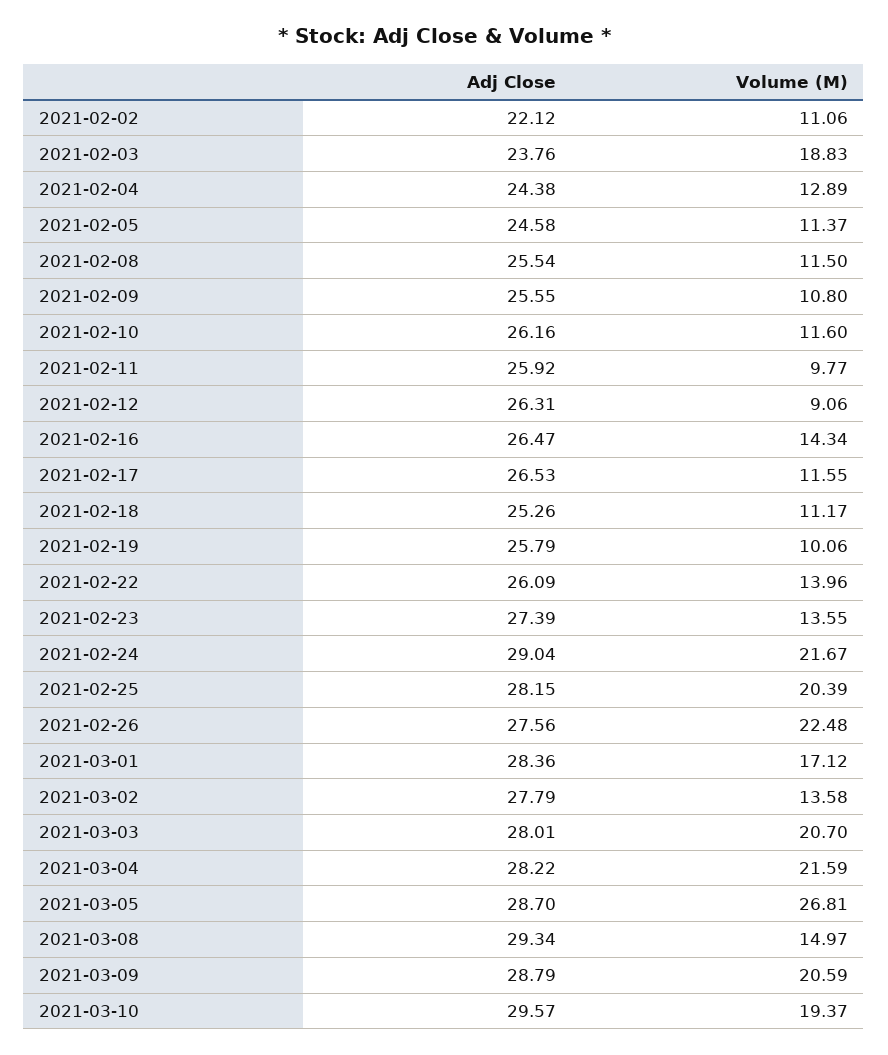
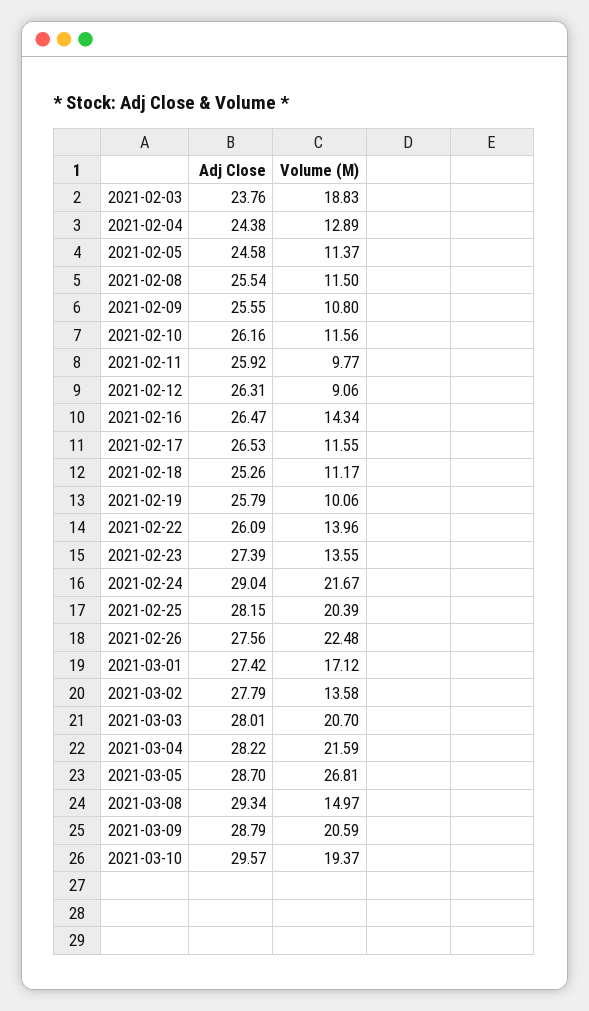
  {
    "Adj Close": {
-     "2021-02-02": 22.12,
      "2021-02-03": 23.76,
      "2021-02-04": 24.38,
      "2021-02-05": 24.58,
      "2021-02-08": 25.54,
      "2021-02-09": 25.55,
      "2021-02-10": 26.16,
      "2021-02-11": 25.92,
      "2021-02-12": 26.31,
      "2021-02-16": 26.47,
      "2021-02-17": 26.53,
      "2021-02-18": 25.26,
      "2021-02-19": 25.79,
      "2021-02-22": 26.09,
      "2021-02-23": 27.39,
      "2021-02-24": 29.04,
      "2021-02-25": 28.15,
      "2021-02-26": 27.56,
-     "2021-03-01": 28.36,
+     "2021-03-01": 27.42,
      "2021-03-02": 27.79,
      "2021-03-03": 28.01,
      "2021-03-04": 28.22,
      "2021-03-05": 28.7,
      "2021-03-08": 29.34,
      "2021-03-09": 28.79,
      "2021-03-10": 29.57
    },
    "Volume (M)": {
-     "2021-02-02": 11.06,
      "2021-02-03": 18.83,
      "2021-02-04": 12.89,
      "2021-02-05": 11.37,
      "2021-02-08": 11.5,
      "2021-02-09": 10.8,
-     "2021-02-10": 11.6,
+     "2021-02-10": 11.56,
      "2021-02-11": 9.77,
      "2021-02-12": 9.06,
      "2021-02-16": 14.34,
      "2021-02-17": 11.55,
      "2021-02-18": 11.17,
      "2021-02-19": 10.06,
      "2021-02-22": 13.96,
      "2021-02-23": 13.55,
      "2021-02-24": 21.67,
      "2021-02-25": 20.39,
      "2021-02-26": 22.48,
      "2021-03-01": 17.12,
      "2021-03-02": 13.58,
      "2021-03-03": 20.7,
      "2021-03-04": 21.59,
      "2021-03-05": 26.81,
      "2021-03-08": 14.97,
      "2021-03-09": 20.59,
      "2021-03-10": 19.37
    }
  }

